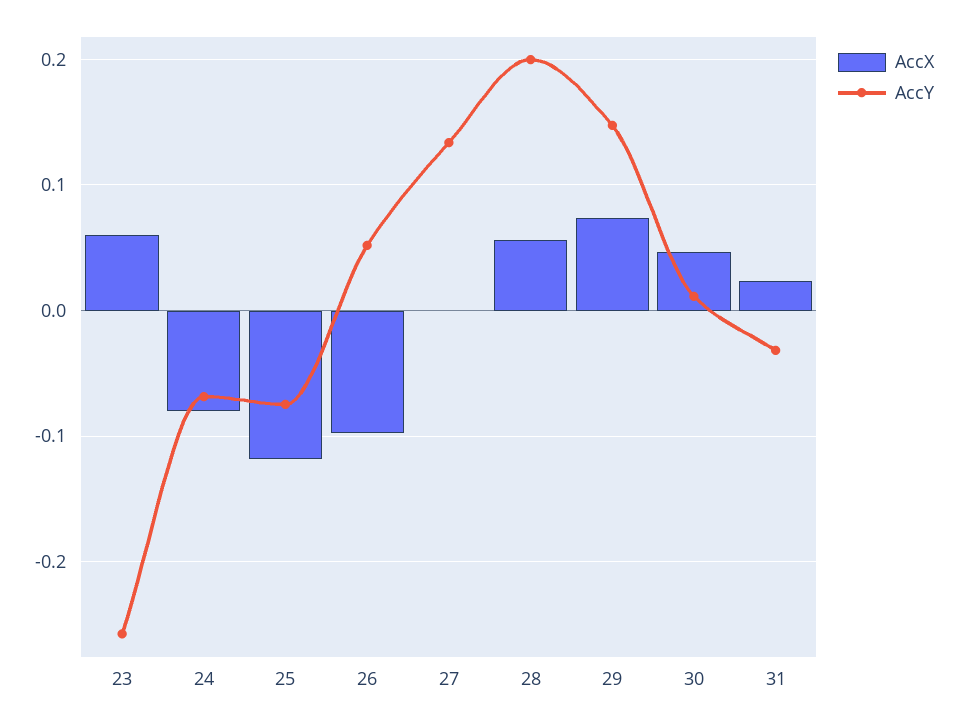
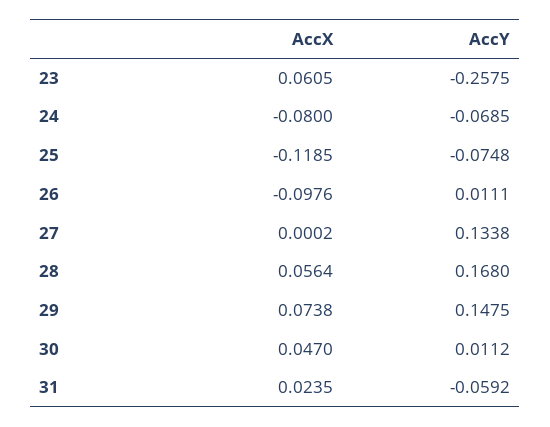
  {
    "AccX": {
      "23": 0.0605,
      "24": -0.08,
      "25": -0.1185,
      "26": -0.0976,
      "27": 0.0002,
      "28": 0.0564,
      "29": 0.0738,
      "30": 0.047,
      "31": 0.0235
    },
    "AccY": {
      "23": -0.2575,
      "24": -0.0685,
      "25": -0.0748,
-     "26": 0.05,
+     "26": 0.0111,
      "27": 0.1338,
-     "28": 0.2,
+     "28": 0.168,
      "29": 0.1475,
      "30": 0.0112,
-     "31": -0.03
+     "31": -0.0592
    }
  }

